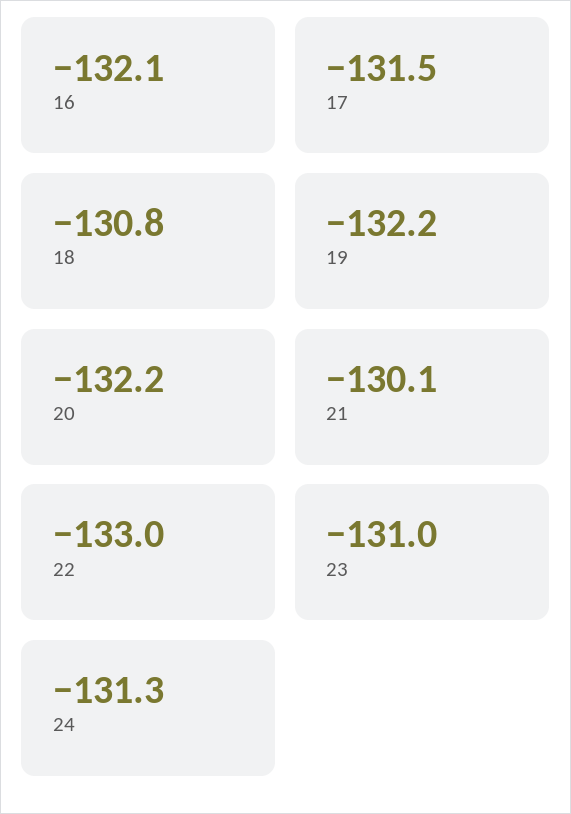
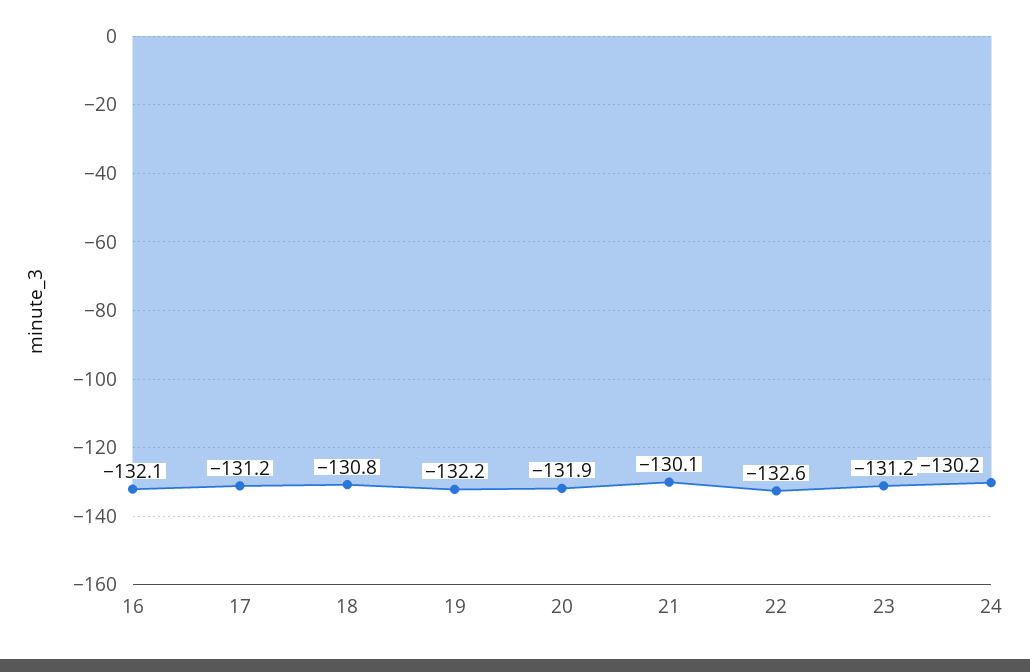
  {
    "16": -132.1,
-   "17": -131.5,
+   "17": -131.2,
    "18": -130.8,
    "19": -132.2,
-   "20": -132.2,
+   "20": -131.9,
    "21": -130.1,
-   "22": -133,
+   "22": -132.6,
-   "23": -131,
+   "23": -131.2,
-   "24": -131.3
+   "24": -130.2
  }

